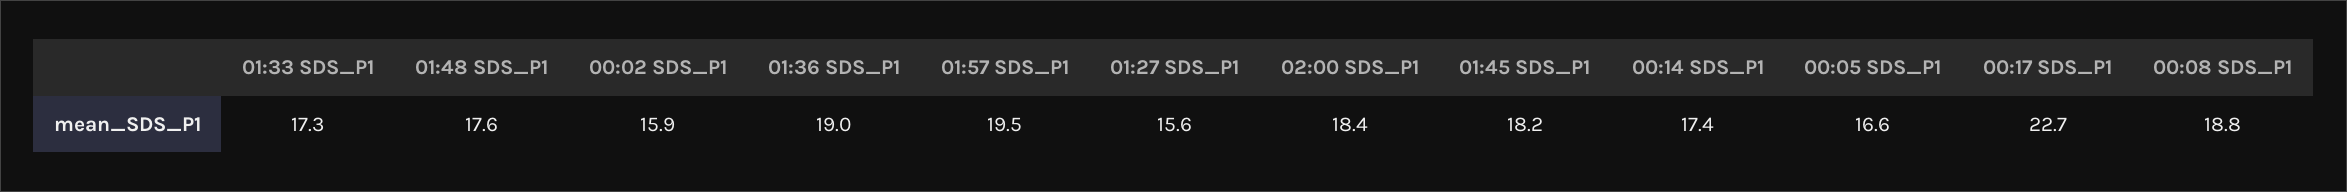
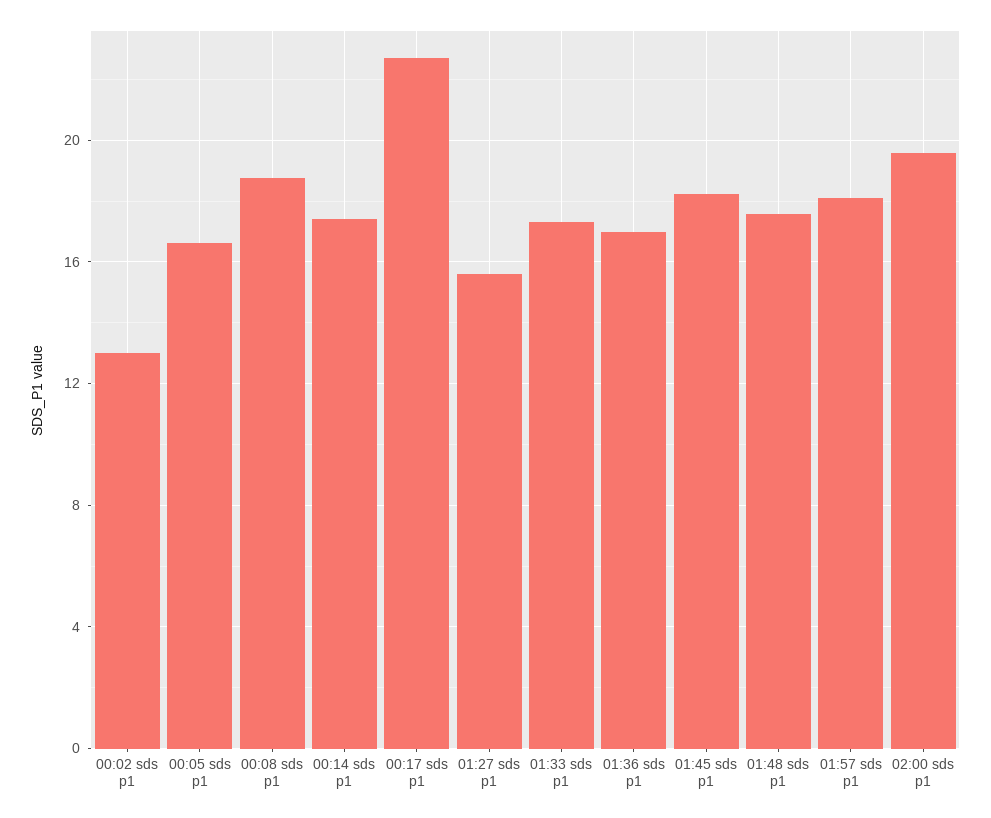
  {
    "01:33 SDS_P1": 17.3,
    "01:48 SDS_P1": 17.6,
-   "00:02 SDS_P1": 15.9,
+   "00:02 SDS_P1": 13,
-   "01:36 SDS_P1": 19,
+   "01:36 SDS_P1": 17,
-   "01:57 SDS_P1": 19.5,
+   "01:57 SDS_P1": 18,
    "01:27 SDS_P1": 15.6,
-   "02:00 SDS_P1": 18.4,
+   "02:00 SDS_P1": 19.5,
    "01:45 SDS_P1": 18.2,
    "00:14 SDS_P1": 17.4,
    "00:05 SDS_P1": 16.6,
    "00:17 SDS_P1": 22.7,
    "00:08 SDS_P1": 18.8
  }

